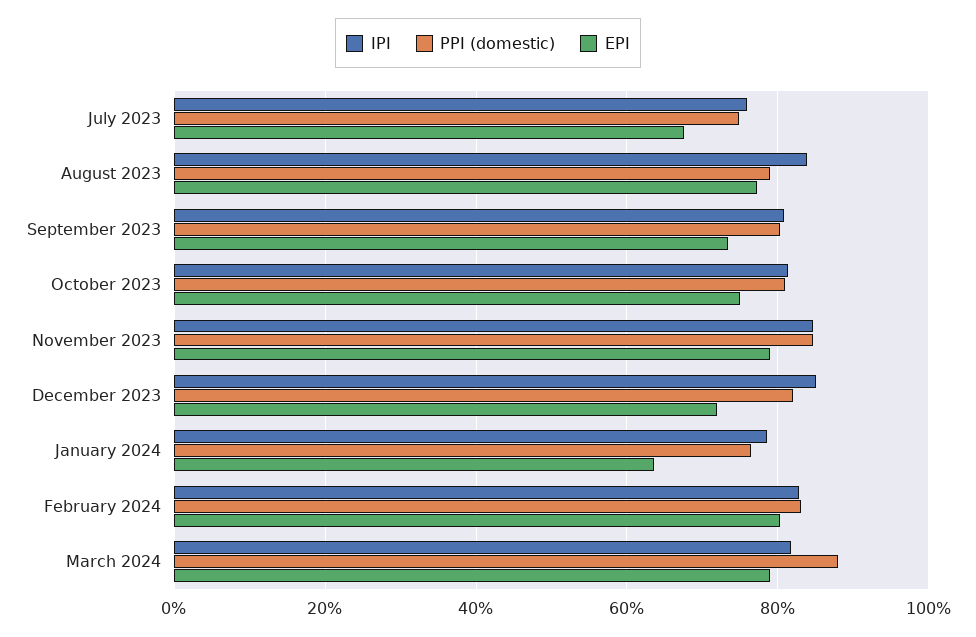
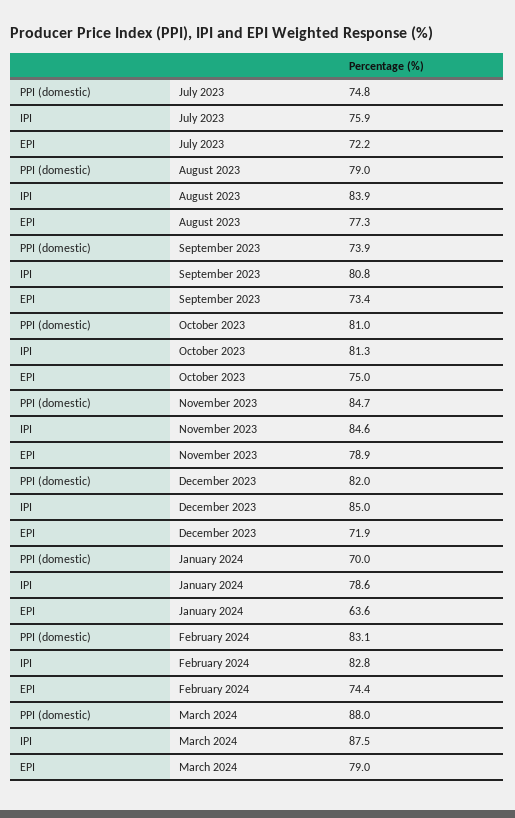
  {
    "IPI": {
      "July 2023": 75.9,
      "August 2023": 83.9,
      "September 2023": 80.8,
      "October 2023": 81.3,
      "November 2023": 84.6,
      "December 2023": 85,
      "January 2024": 78.6,
      "February 2024": 82.8,
-     "March 2024": 82
+     "March 2024": 87.5
    },
    "PPI (domestic)": {
      "July 2023": 74.8,
      "August 2023": 79,
-     "September 2023": 80,
+     "September 2023": 73.9,
      "October 2023": 81,
      "November 2023": 84.7,
      "December 2023": 82,
-     "January 2024": 76,
+     "January 2024": 70,
      "February 2024": 83.1,
      "March 2024": 88
    },
    "EPI": {
-     "July 2023": 68,
+     "July 2023": 72.2,
      "August 2023": 77.3,
      "September 2023": 73.4,
      "October 2023": 75,
      "November 2023": 78.9,
      "December 2023": 71.9,
      "January 2024": 63.6,
-     "February 2024": 80,
+     "February 2024": 74.4,
      "March 2024": 79
    }
  }

